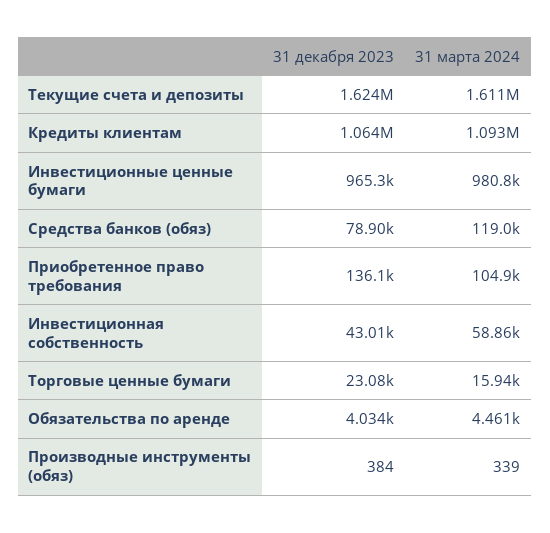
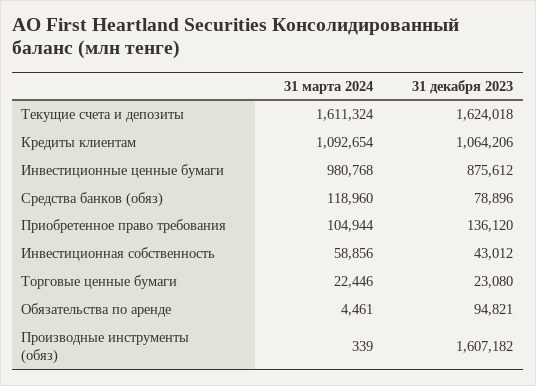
  {
    "31 декабря 2023": {
      "Текущие счета и депозиты": 1624018,
      "Кредиты клиентам": 1064206,
-     "Инвестиционные ценные бумаги": 965300,
+     "Инвестиционные ценные бумаги": 875612,
      "Средства банков (обяз)": 78896,
      "Приобретенное право требования": 136120,
      "Инвестиционная собственность": 43012,
      "Торговые ценные бумаги": 23080,
-     "Обязательства по аренде": 4034,
+     "Обязательства по аренде": 94821,
-     "Производные инструменты (обяз)": 384
+     "Производные инструменты (обяз)": 1607182
    },
    "31 марта 2024": {
      "Текущие счета и депозиты": 1611324,
      "Кредиты клиентам": 1092654,
      "Инвестиционные ценные бумаги": 980768,
      "Средства банков (обяз)": 118960,
      "Приобретенное право требования": 104944,
      "Инвестиционная собственность": 58856,
-     "Торговые ценные бумаги": 15940,
+     "Торговые ценные бумаги": 22446,
      "Обязательства по аренде": 4461,
      "Производные инструменты (обяз)": 339
    }
  }

